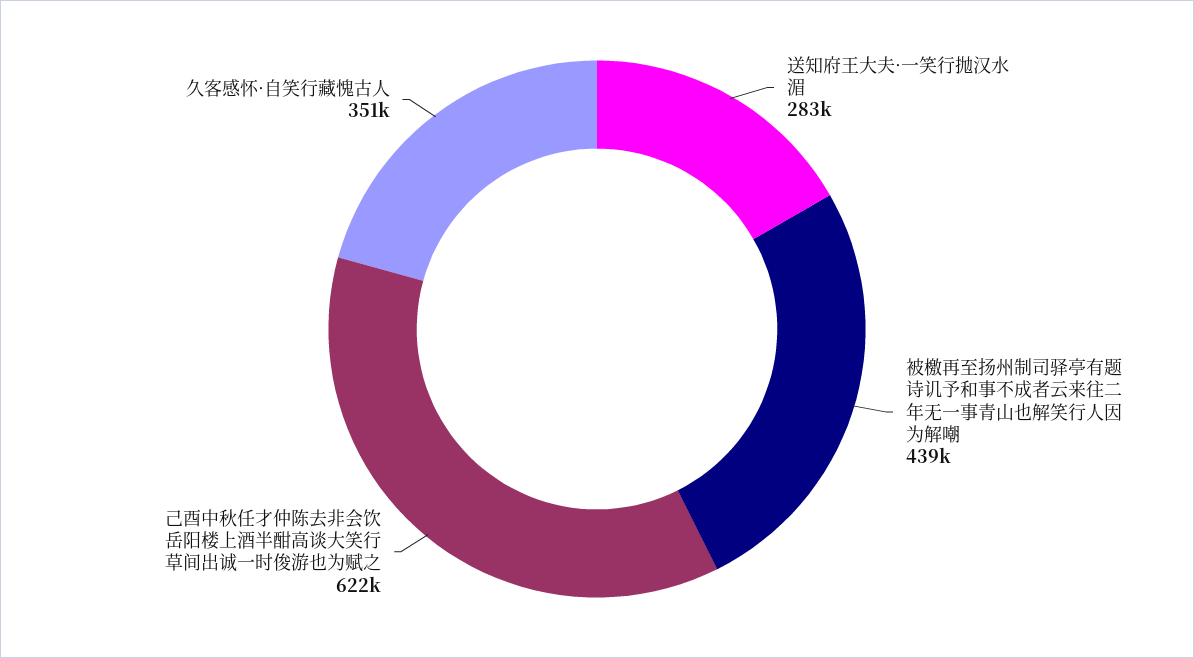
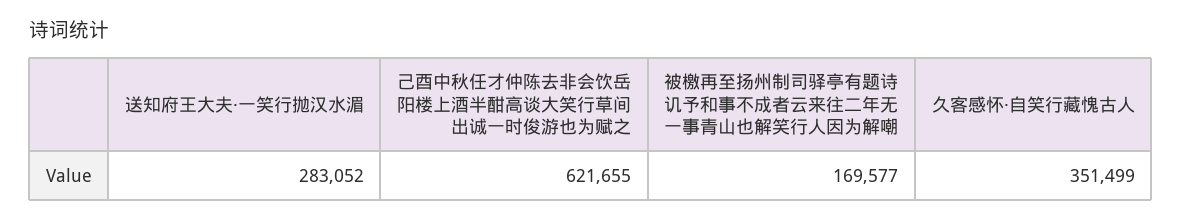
  {
    "送知府王大夫·一笑行抛汉水湄": 283052,
-   "被檄再至扬州制司驿亭有题诗讥予和事不成者云来往二年无一事青山也解笑行人因为解嘲": 439000,
+   "被檄再至扬州制司驿亭有题诗讥予和事不成者云来往二年无一事青山也解笑行人因为解嘲": 169577,
    "己酉中秋任才仲陈去非会饮岳阳楼上酒半酣高谈大笑行草间出诚一时俊游也为赋之": 621655,
    "久客感怀·自笑行藏愧古人": 351499
  }

